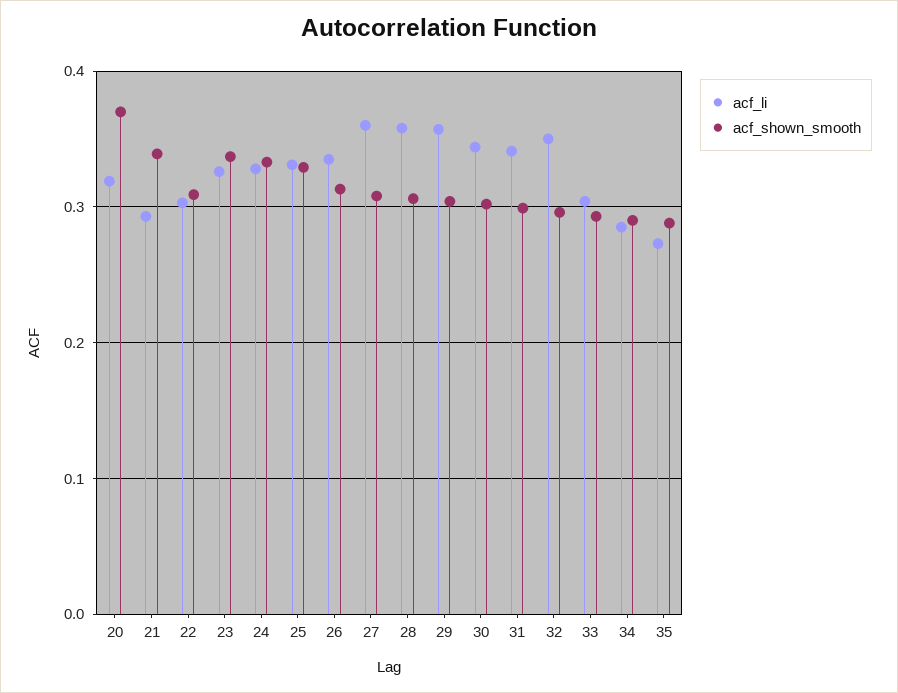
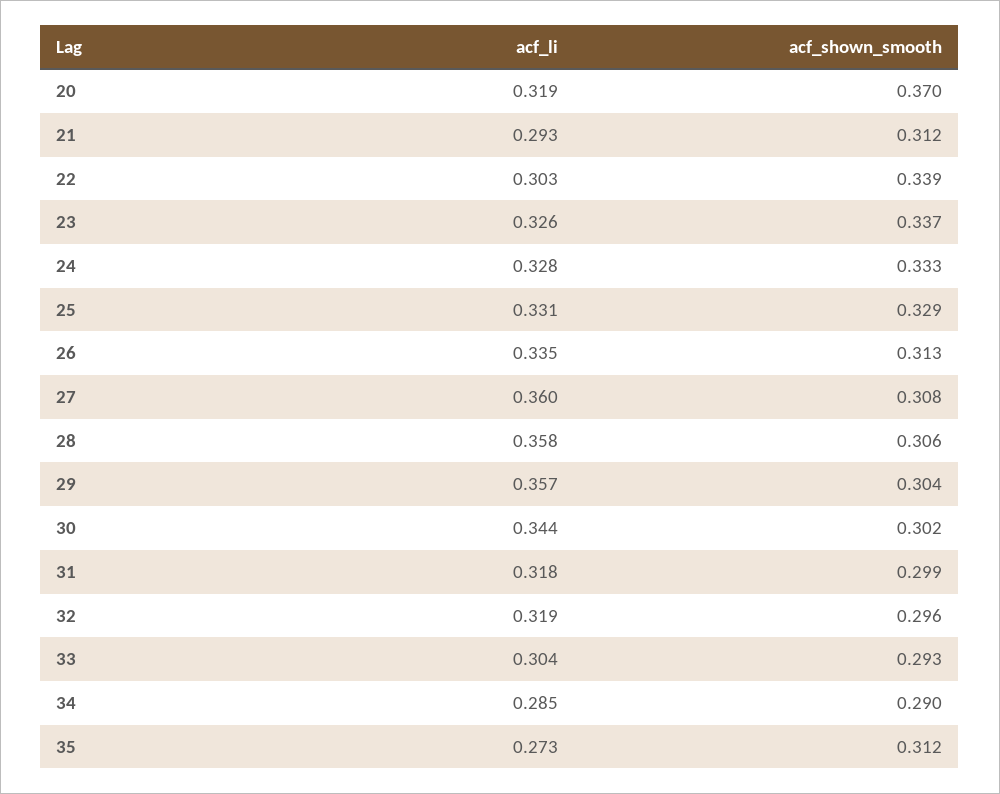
  {
    "acf_li": {
      "20": 0.319,
      "21": 0.293,
      "22": 0.303,
      "23": 0.326,
      "24": 0.328,
      "25": 0.331,
      "26": 0.335,
      "27": 0.36,
      "28": 0.358,
      "29": 0.357,
      "30": 0.344,
-     "31": 0.34,
+     "31": 0.318,
-     "32": 0.35,
+     "32": 0.319,
      "33": 0.304,
      "34": 0.285,
      "35": 0.273
    },
    "acf_shown_smooth": {
      "20": 0.37,
-     "21": 0.34,
+     "21": 0.312,
-     "22": 0.31,
+     "22": 0.339,
      "23": 0.337,
      "24": 0.333,
      "25": 0.329,
      "26": 0.313,
      "27": 0.308,
      "28": 0.306,
      "29": 0.304,
      "30": 0.302,
      "31": 0.299,
      "32": 0.296,
      "33": 0.293,
      "34": 0.29,
-     "35": 0.29
+     "35": 0.312
    }
  }

